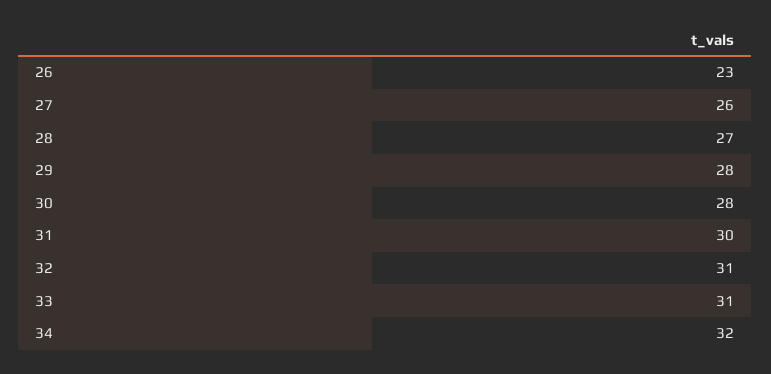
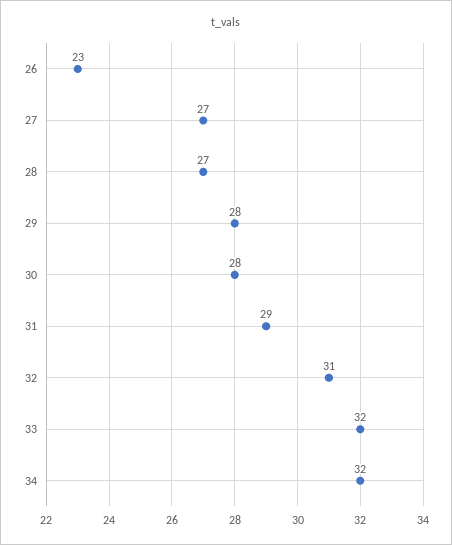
  {
    "26": 23,
-   "27": 26,
+   "27": 27,
    "28": 27,
    "29": 28,
    "30": 28,
-   "31": 30,
+   "31": 29,
    "32": 31,
-   "33": 31,
+   "33": 32,
    "34": 32
  }

